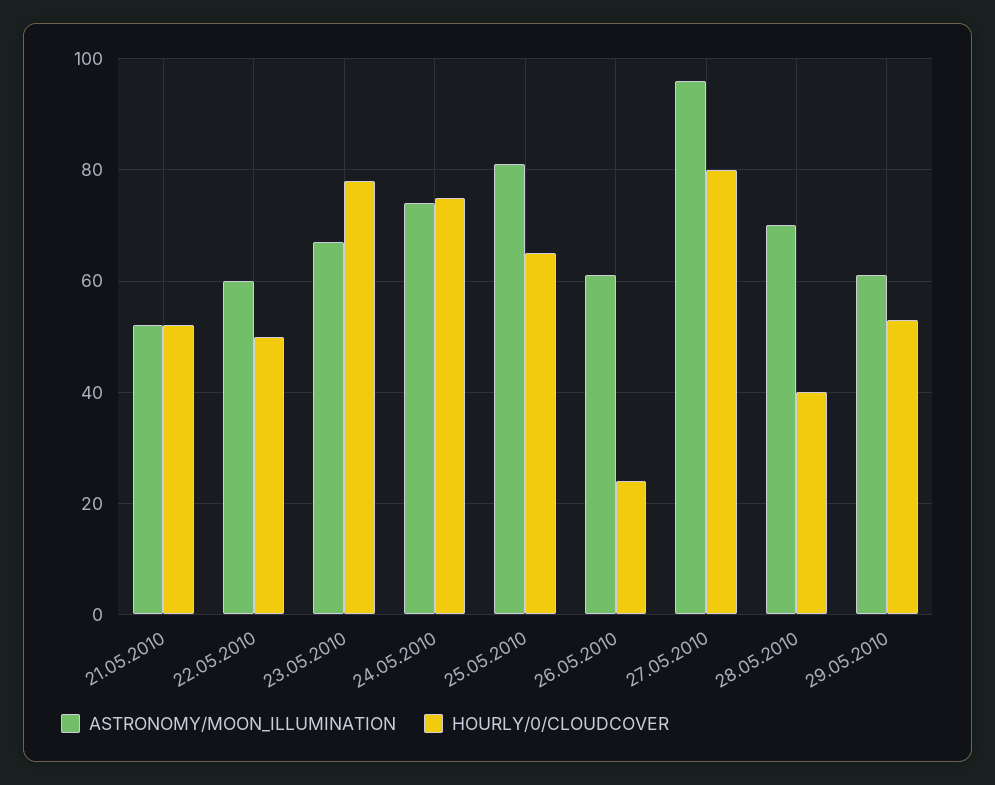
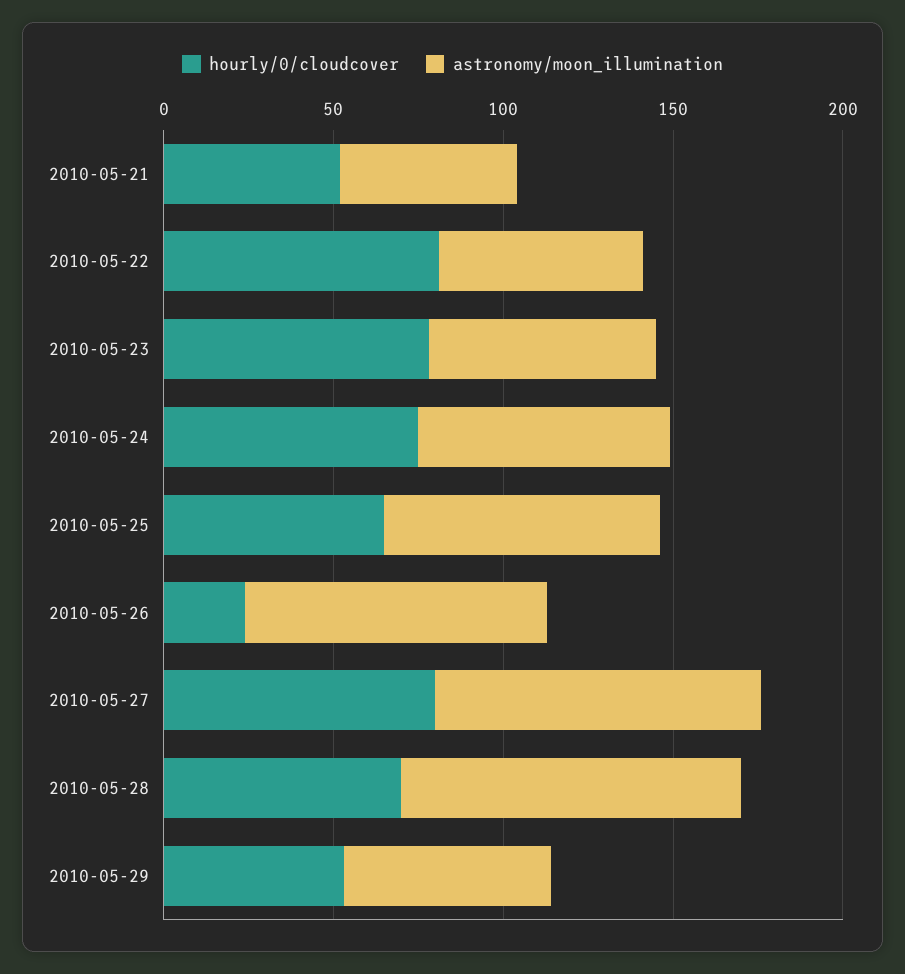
  {
    "ASTRONOMY/MOON_ILLUMINATION": {
      "21.05.2010": 50,
      "22.05.2010": 60,
      "23.05.2010": 65,
      "24.05.2010": 75,
      "25.05.2010": 80,
-     "26.05.2010": 60,
+     "26.05.2010": 90,
      "27.05.2010": 95,
-     "28.05.2010": 70,
+     "28.05.2010": 100,
      "29.05.2010": 60
    },
    "HOURLY/0/CLOUDCOVER": {
      "21.05.2010": 50,
-     "22.05.2010": 50,
+     "22.05.2010": 80,
      "23.05.2010": 80,
      "24.05.2010": 75,
      "25.05.2010": 65,
      "26.05.2010": 25,
      "27.05.2010": 80,
-     "28.05.2010": 40,
+     "28.05.2010": 70,
      "29.05.2010": 55
    }
  }

